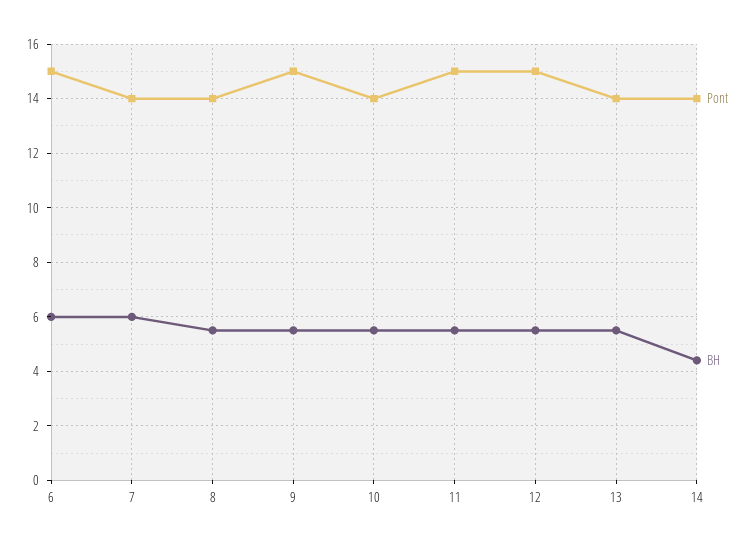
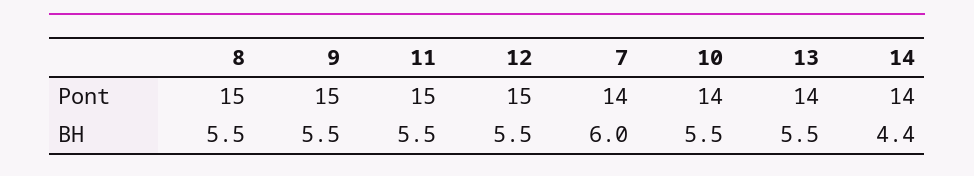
  {
    "Pont": {
-     "6": 15,
      "7": 14,
-     "8": 14,
+     "8": 15,
      "9": 15,
      "10": 14,
      "11": 15,
      "12": 15,
      "13": 14,
      "14": 14
    },
    "BH": {
-     "6": 6,
      "7": 6,
      "8": 5.5,
      "9": 5.5,
      "10": 5.5,
      "11": 5.5,
      "12": 5.5,
      "13": 5.5,
      "14": 4.4
    }
  }

